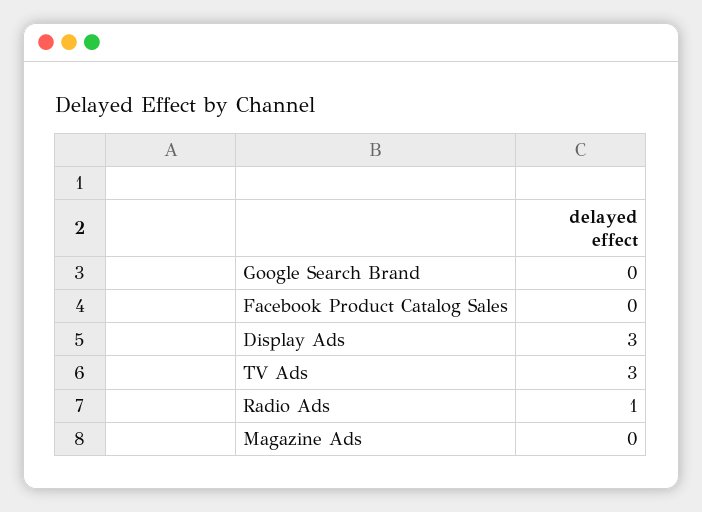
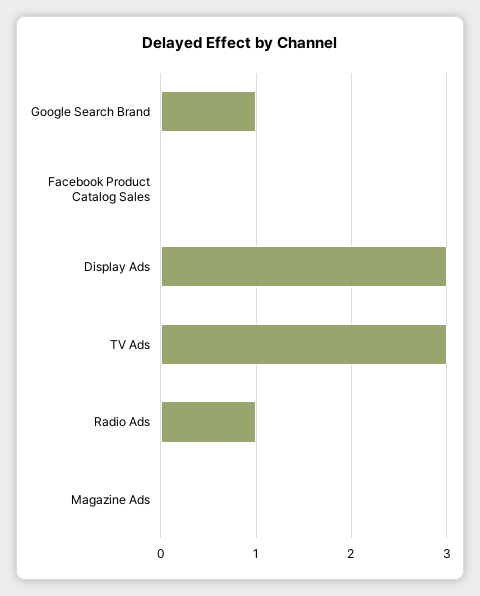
  {
-   "Google Search Brand": 0,
+   "Google Search Brand": 1,
    "Facebook Product Catalog Sales": 0,
    "Display Ads": 3,
    "TV Ads": 3,
    "Radio Ads": 1,
    "Magazine Ads": 0
  }

